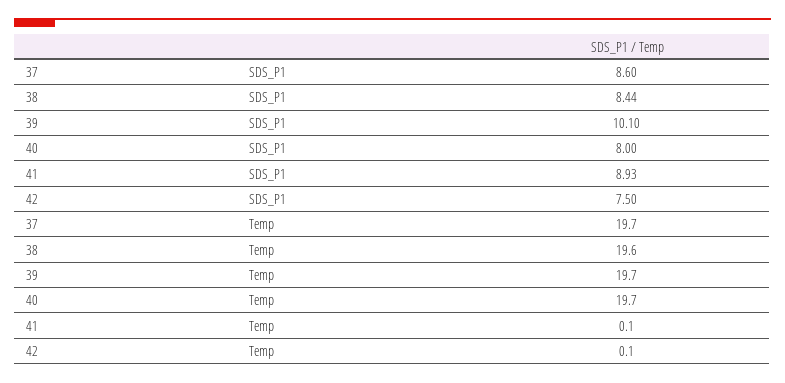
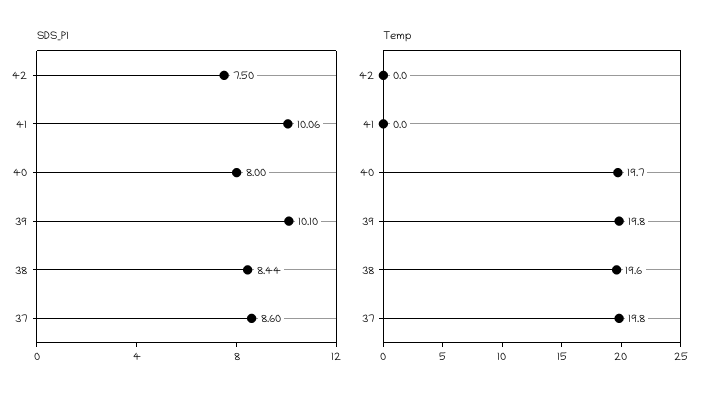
  {
    "SDS_P1": {
      "37": 8.6,
      "38": 8.44,
      "39": 10.1,
      "40": 8,
-     "41": 8.93,
+     "41": 10.06,
      "42": 7.5
    },
    "Temp": {
-     "37": 19.7,
+     "37": 19.8,
      "38": 19.6,
-     "39": 19.7,
+     "39": 19.8,
      "40": 19.7,
-     "41": 0.1,
+     "41": 0,
-     "42": 0.1
+     "42": 0
    }
  }

